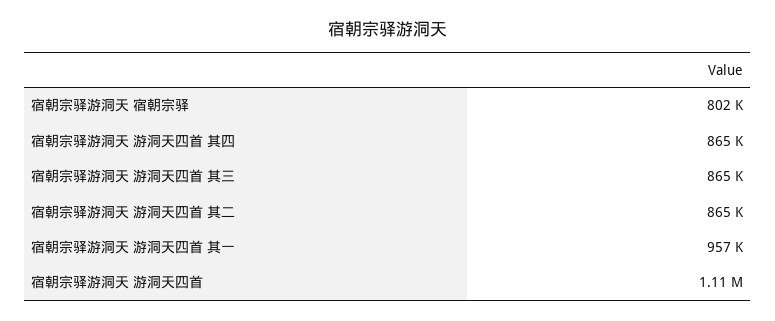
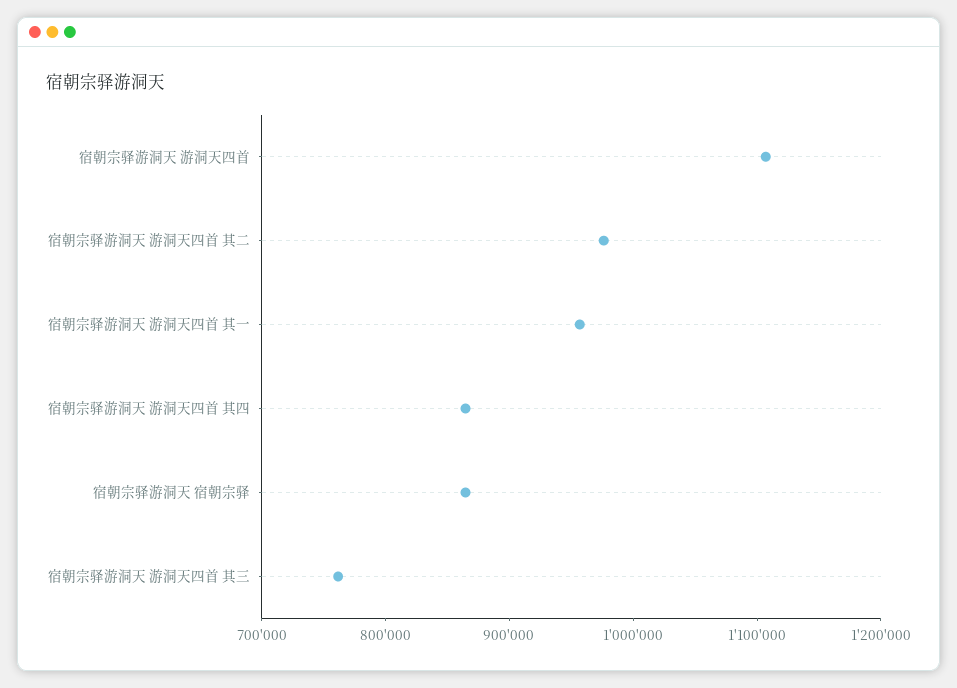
  {
-   "宿朝宗驿游洞天 宿朝宗驿": 802000,
+   "宿朝宗驿游洞天 宿朝宗驿": 860000,
    "宿朝宗驿游洞天 游洞天四首 其四": 865000,
-   "宿朝宗驿游洞天 游洞天四首 其三": 865000,
+   "宿朝宗驿游洞天 游洞天四首 其三": 760000,
-   "宿朝宗驿游洞天 游洞天四首 其二": 865000,
+   "宿朝宗驿游洞天 游洞天四首 其二": 980000,
    "宿朝宗驿游洞天 游洞天四首 其一": 957000,
    "宿朝宗驿游洞天 游洞天四首": 1110000
  }

